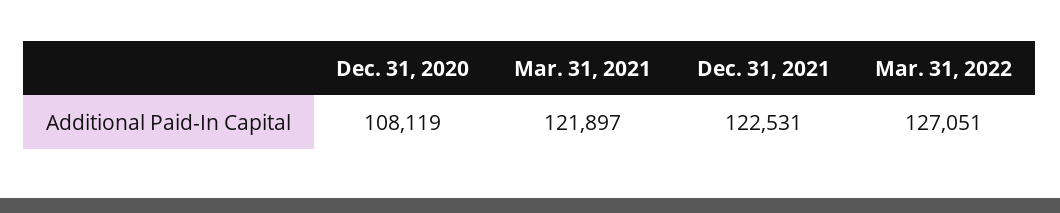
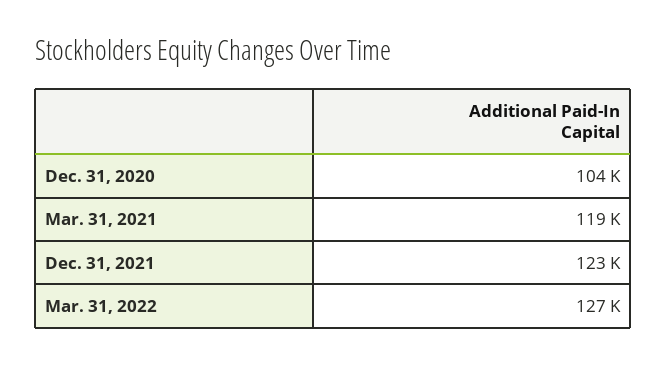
  {
-   "Dec. 31, 2020": 108119,
+   "Dec. 31, 2020": 104000,
-   "Mar. 31, 2021": 121897,
+   "Mar. 31, 2021": 119000,
    "Dec. 31, 2021": 122531,
    "Mar. 31, 2022": 127051
  }

